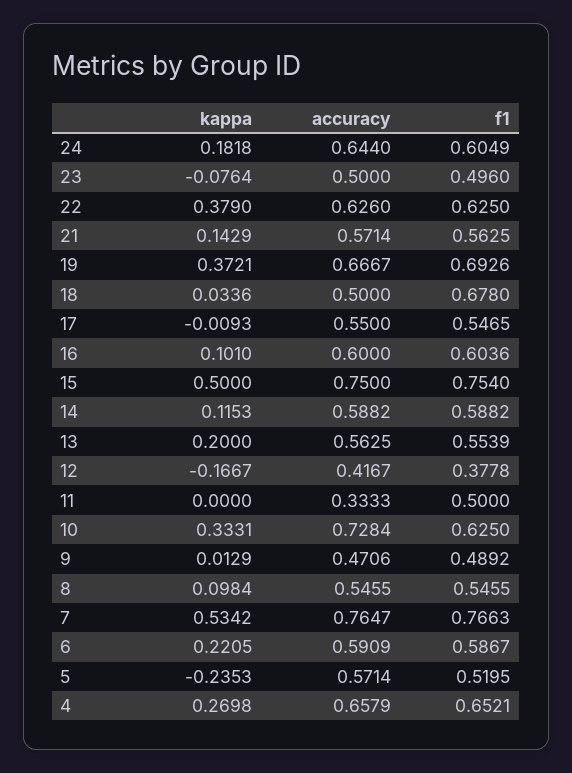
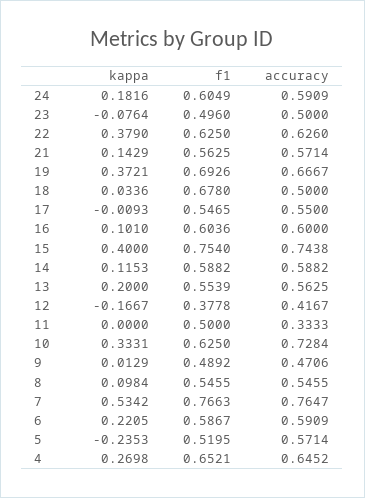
  {
    "kappa": {
-     "24": 0.1818,
+     "24": 0.1816,
      "23": -0.0764,
      "22": 0.379,
      "21": 0.1429,
      "19": 0.3721,
      "18": 0.0336,
      "17": -0.0093,
      "16": 0.101,
-     "15": 0.5,
+     "15": 0.4,
      "14": 0.1153,
      "13": 0.2,
      "12": -0.1667,
      "11": 0,
      "10": 0.3331,
      "9": 0.0129,
      "8": 0.0984,
      "7": 0.5342,
      "6": 0.2205,
      "5": -0.2353,
      "4": 0.2698
    },
    "accuracy": {
-     "24": 0.644,
+     "24": 0.5909,
      "23": 0.5,
      "22": 0.626,
      "21": 0.5714,
      "19": 0.6667,
      "18": 0.5,
      "17": 0.55,
      "16": 0.6,
-     "15": 0.75,
+     "15": 0.7438,
      "14": 0.5882,
      "13": 0.5625,
      "12": 0.4167,
      "11": 0.3333,
      "10": 0.7284,
      "9": 0.4706,
      "8": 0.5455,
      "7": 0.7647,
      "6": 0.5909,
      "5": 0.5714,
-     "4": 0.6579
+     "4": 0.6452
    },
    "f1": {
      "24": 0.6049,
      "23": 0.496,
      "22": 0.625,
      "21": 0.5625,
      "19": 0.6926,
      "18": 0.678,
      "17": 0.5465,
      "16": 0.6036,
      "15": 0.754,
      "14": 0.5882,
      "13": 0.5539,
      "12": 0.3778,
      "11": 0.5,
      "10": 0.625,
      "9": 0.4892,
      "8": 0.5455,
      "7": 0.7663,
      "6": 0.5867,
      "5": 0.5195,
      "4": 0.6521
    }
  }

